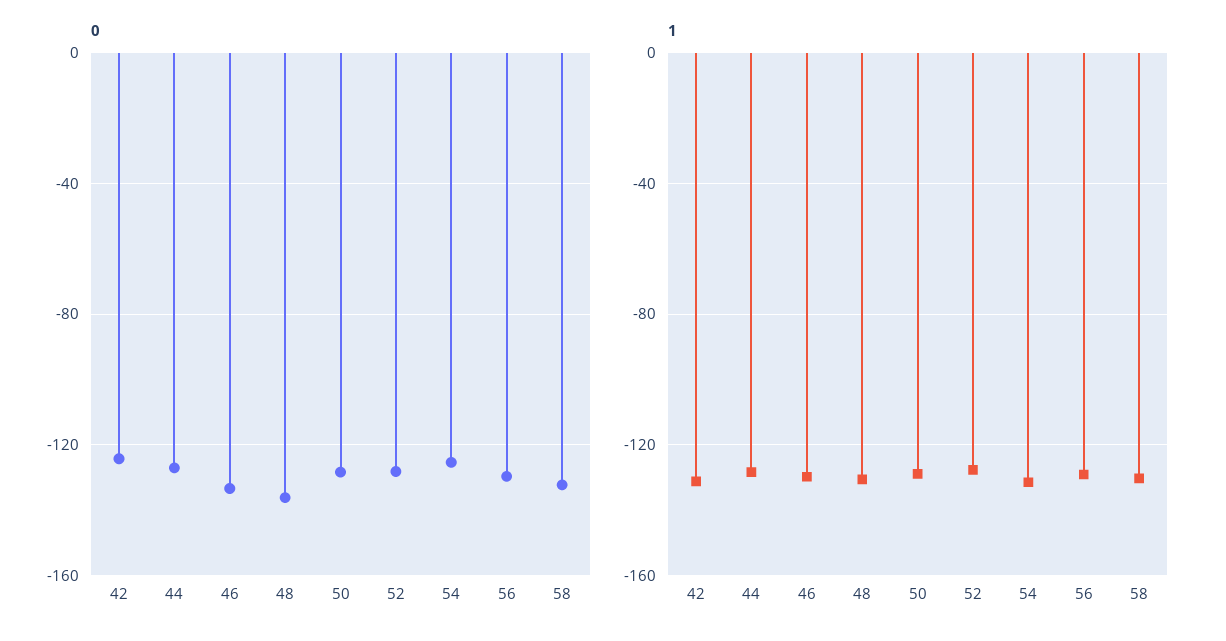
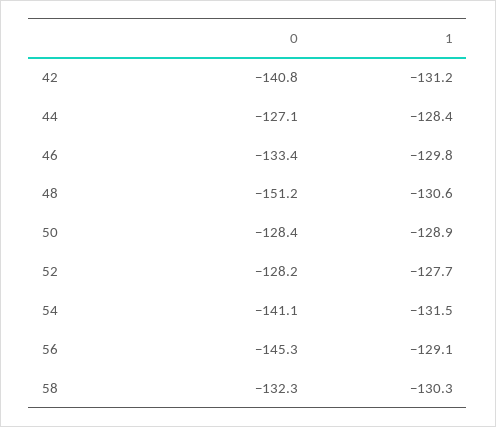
  {
    "0": {
-     "42": -125,
+     "42": -140.8,
      "44": -127.1,
      "46": -133.4,
-     "48": -135,
+     "48": -151.2,
      "50": -128.4,
      "52": -128.2,
-     "54": -125,
+     "54": -141.1,
-     "56": -130,
+     "56": -145.3,
      "58": -132.3
    },
    "1": {
      "42": -131.2,
      "44": -128.4,
      "46": -129.8,
      "48": -130.6,
      "50": -128.9,
      "52": -127.7,
      "54": -131.5,
      "56": -129.1,
      "58": -130.3
    }
  }

